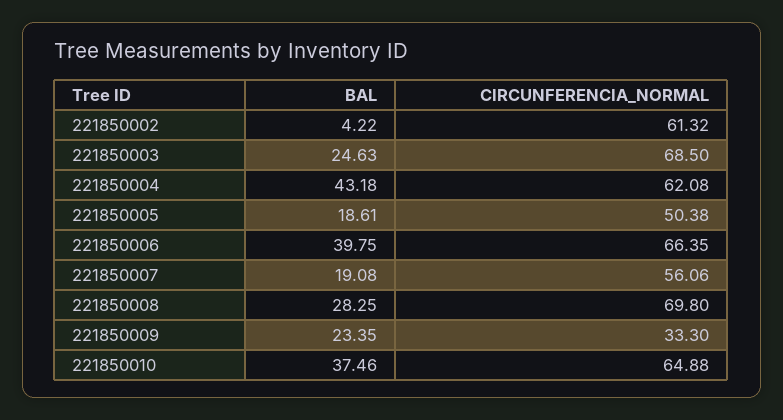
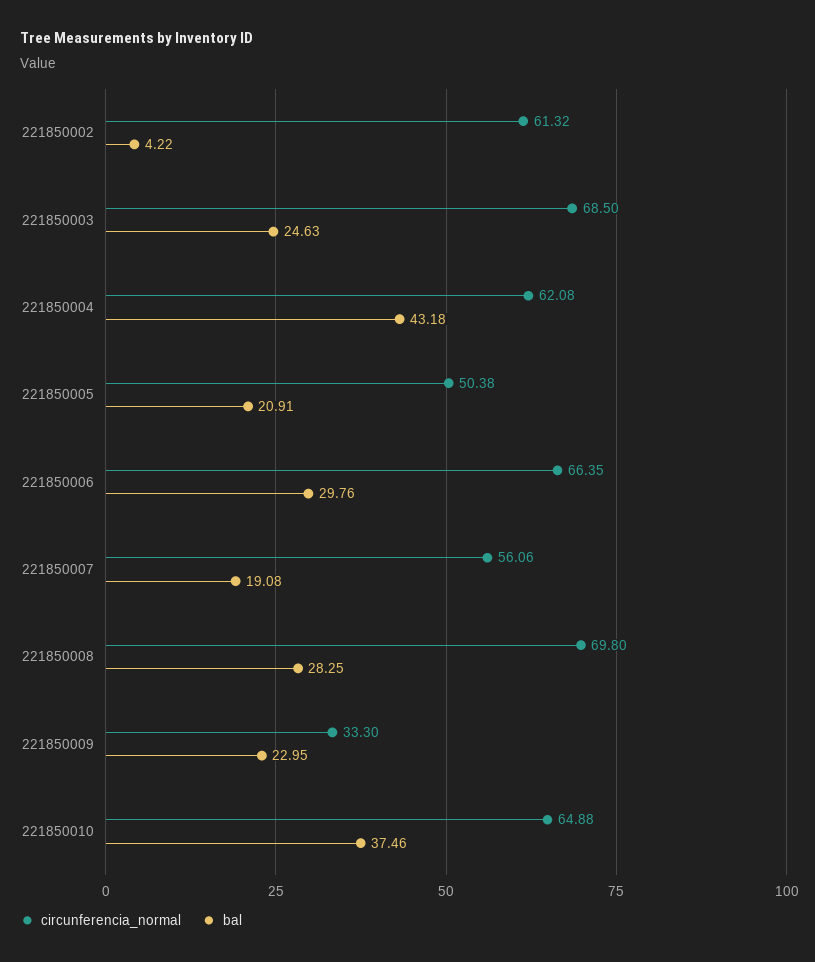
  {
    "BAL": {
      "221850002": 4.22,
      "221850003": 24.63,
      "221850004": 43.18,
-     "221850005": 18.61,
+     "221850005": 20.91,
-     "221850006": 39.75,
+     "221850006": 29.76,
      "221850007": 19.08,
      "221850008": 28.25,
-     "221850009": 23.35,
+     "221850009": 22.95,
      "221850010": 37.46
    },
    "CIRCUNFERENCIA_NORMAL": {
      "221850002": 61.32,
      "221850003": 68.5,
      "221850004": 62.08,
      "221850005": 50.38,
      "221850006": 66.35,
      "221850007": 56.06,
      "221850008": 69.8,
      "221850009": 33.3,
      "221850010": 64.88
    }
  }

